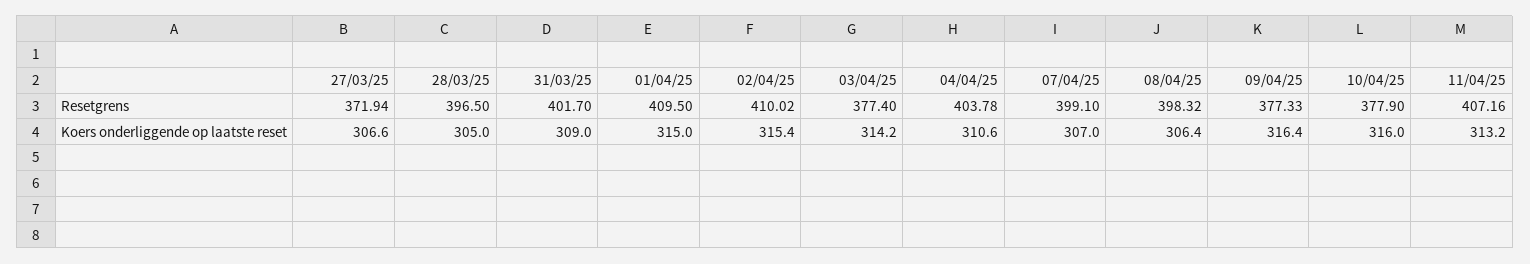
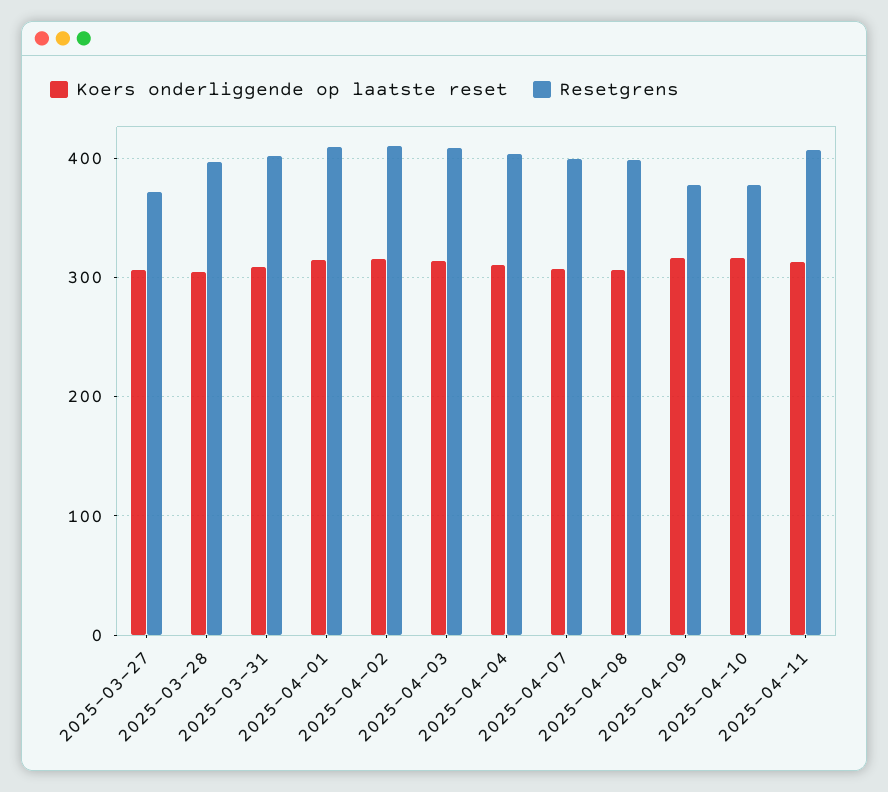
  {
    "Resetgrens": {
      "27/03/25": 371.94,
      "28/03/25": 396.5,
      "31/03/25": 401.7,
      "01/04/25": 409.5,
      "02/04/25": 410.02,
-     "03/04/25": 377.4,
+     "03/04/25": 410,
      "04/04/25": 403.78,
      "07/04/25": 399.1,
      "08/04/25": 398.32,
      "09/04/25": 377.33,
      "10/04/25": 377.9,
      "11/04/25": 407.16
    },
    "Koers onderliggende op laatste reset": {
      "27/03/25": 306.6,
      "28/03/25": 305,
      "31/03/25": 309,
      "01/04/25": 315,
      "02/04/25": 315.4,
      "03/04/25": 314.2,
      "04/04/25": 310.6,
      "07/04/25": 307,
      "08/04/25": 306.4,
      "09/04/25": 316.4,
      "10/04/25": 316,
      "11/04/25": 313.2
    }
  }

